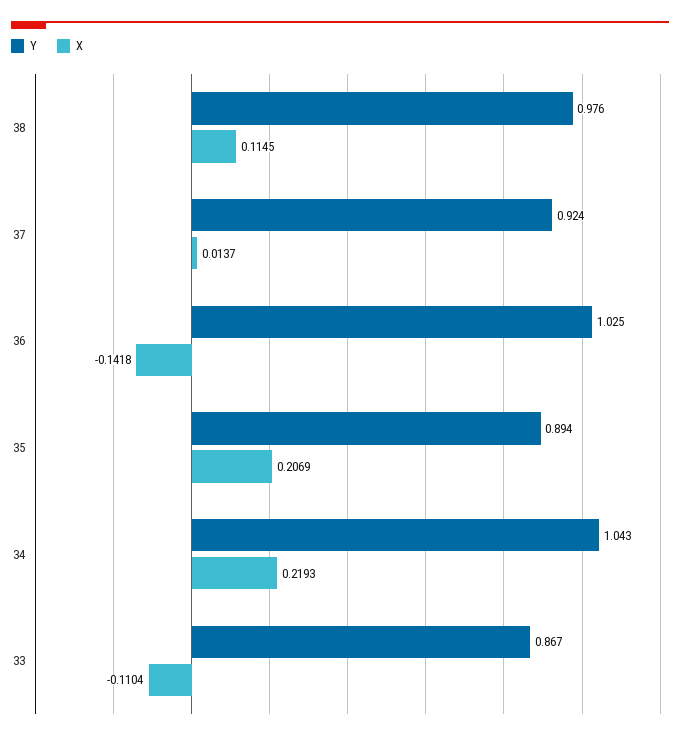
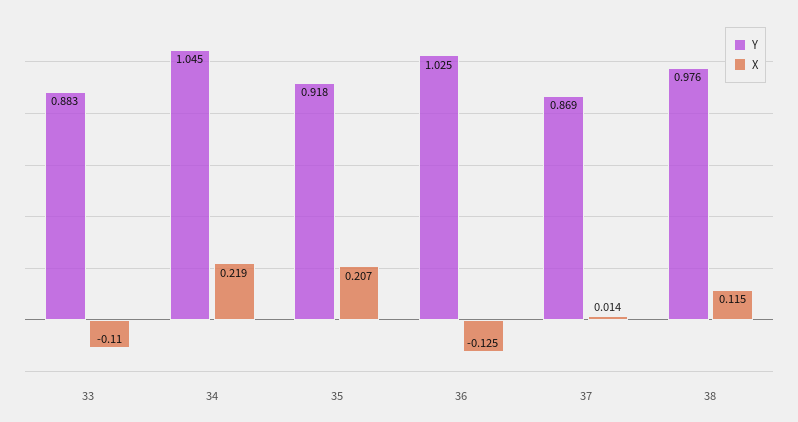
  {
    "Y": {
      "38": 0.976,
-     "37": 0.924,
+     "37": 0.869,
      "36": 1.025,
-     "35": 0.894,
+     "35": 0.918,
-     "34": 1.043,
+     "34": 1.045,
-     "33": 0.867
+     "33": 0.883
    },
    "X": {
      "38": 0.1145,
      "37": 0.0137,
-     "36": -0.1418,
+     "36": -0.125,
      "35": 0.2069,
      "34": 0.2193,
      "33": -0.1104
    }
  }

